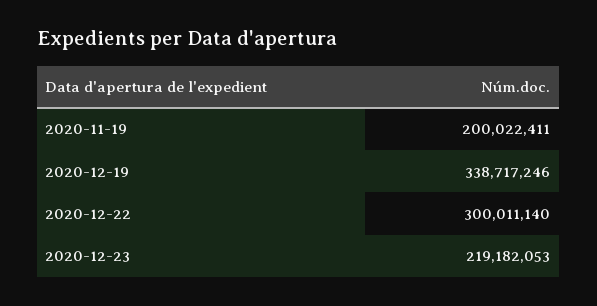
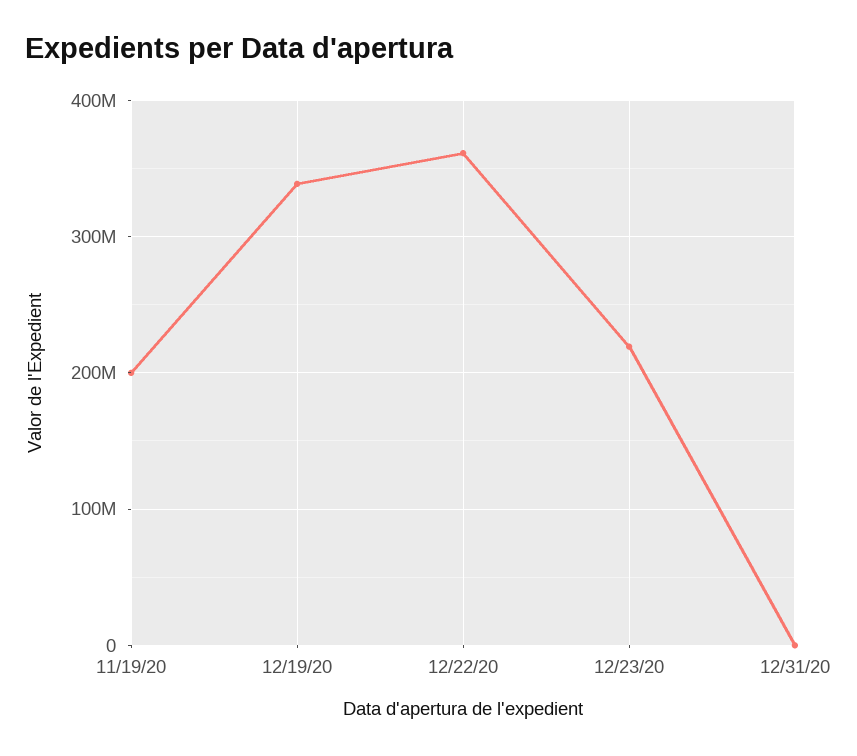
  {
    "2020-11-19": 200022411,
    "2020-12-19": 338717246,
-   "2020-12-22": 300011140,
+   "2020-12-22": 360000000,
-   "2020-12-23": 219182053
+   "2020-12-23": 219182053,
+   "12/31/20": 0
  }

